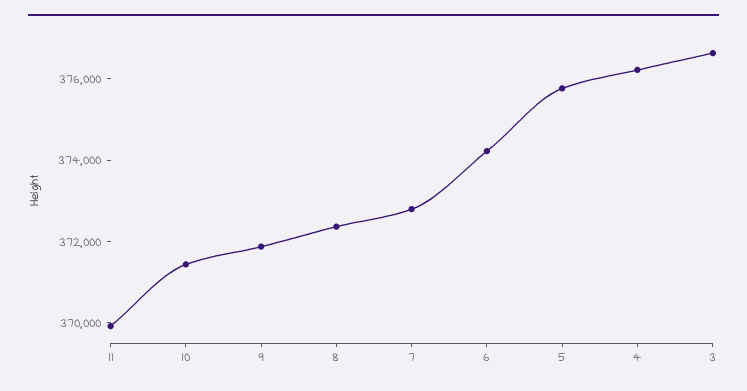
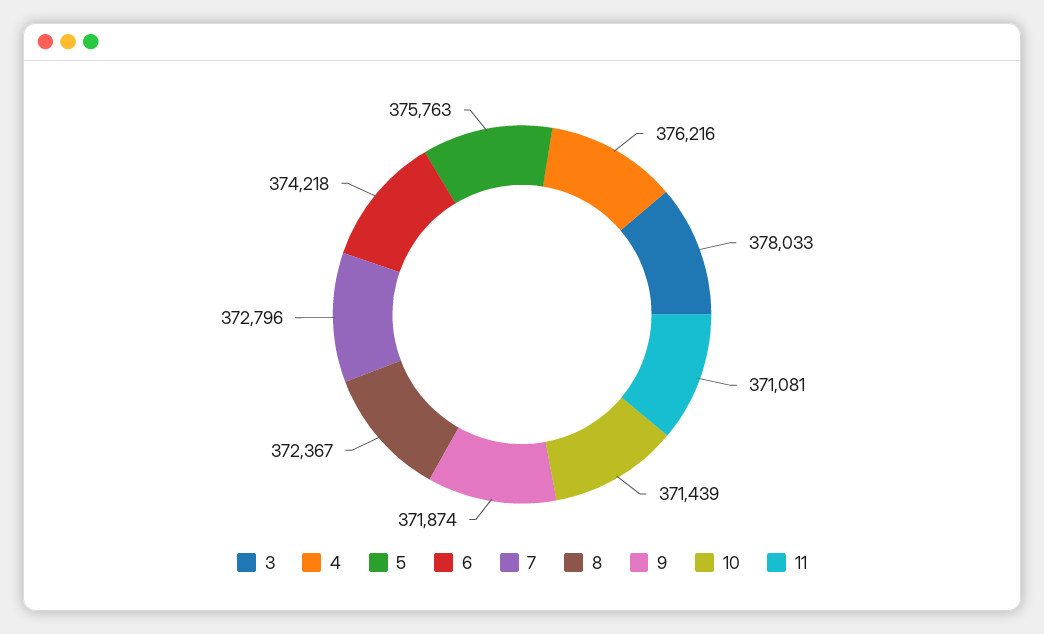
  {
-   "11": 370000,
+   "11": 371081,
    "10": 371439,
    "9": 371874,
    "8": 372367,
    "7": 372796,
    "6": 374218,
    "5": 375763,
    "4": 376216,
-   "3": 376500
+   "3": 378033
  }

